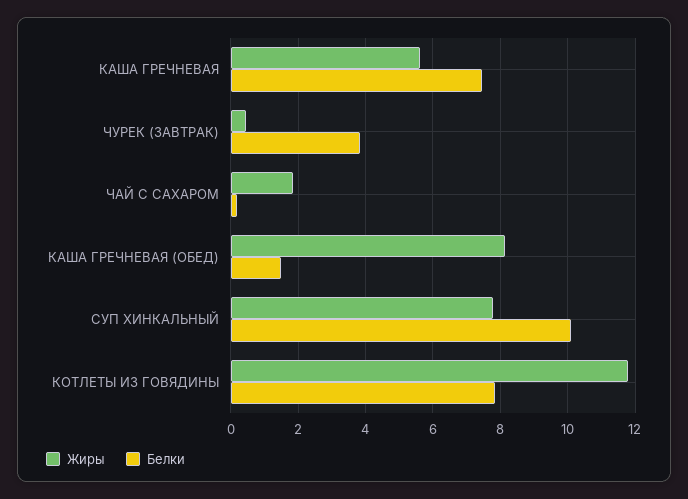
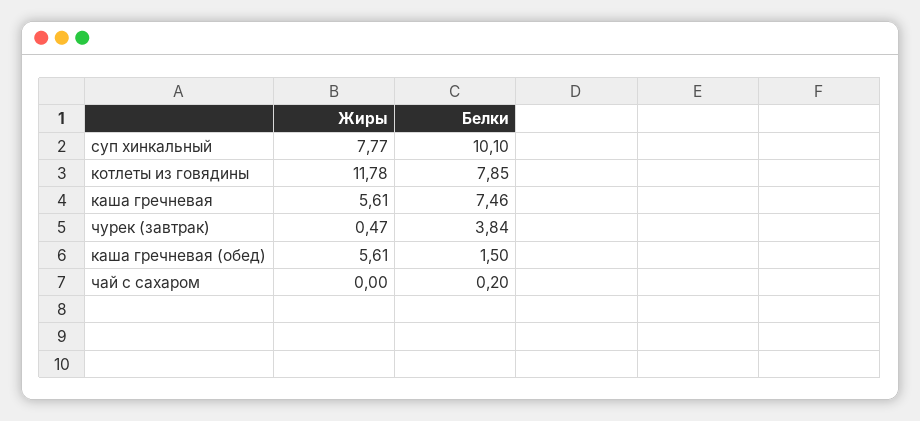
  {
    "Жиры": {
      "КАША ГРЕЧНЕВАЯ": 5.61,
      "ЧУРЕК (ЗАВТРАК)": 0.47,
-     "ЧАЙ С САХАРОМ": 1.8,
+     "ЧАЙ С САХАРОМ": 0,
-     "КАША ГРЕЧНЕВАЯ (ОБЕД)": 8.2,
+     "КАША ГРЕЧНЕВАЯ (ОБЕД)": 5.61,
      "СУП ХИНКАЛЬНЫЙ": 7.77,
      "КОТЛЕТЫ ИЗ ГОВЯДИНЫ": 11.78
    },
    "Белки": {
      "КАША ГРЕЧНЕВАЯ": 7.46,
      "ЧУРЕК (ЗАВТРАК)": 3.84,
      "ЧАЙ С САХАРОМ": 0.2,
      "КАША ГРЕЧНЕВАЯ (ОБЕД)": 1.5,
      "СУП ХИНКАЛЬНЫЙ": 10.1,
      "КОТЛЕТЫ ИЗ ГОВЯДИНЫ": 7.85
    }
  }

